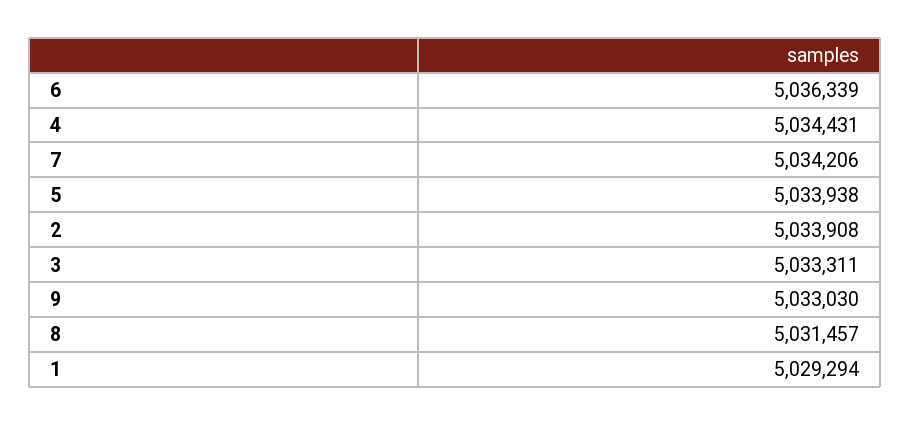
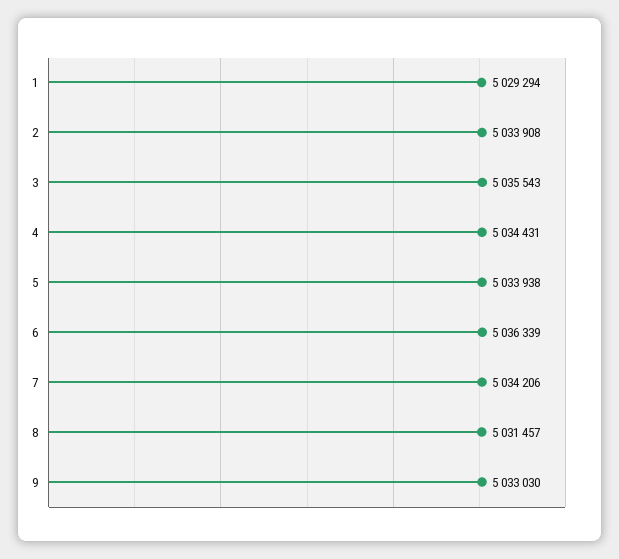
  {
    "6": 5036339,
    "4": 5034431,
    "7": 5034206,
    "5": 5033938,
    "2": 5033908,
-   "3": 5033311,
+   "3": 5035543,
    "9": 5033030,
    "8": 5031457,
    "1": 5029294
  }

